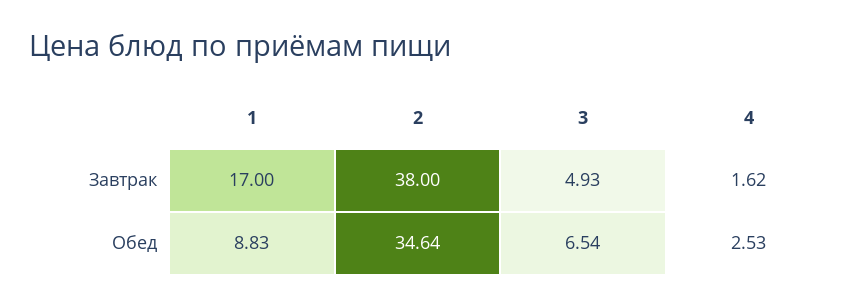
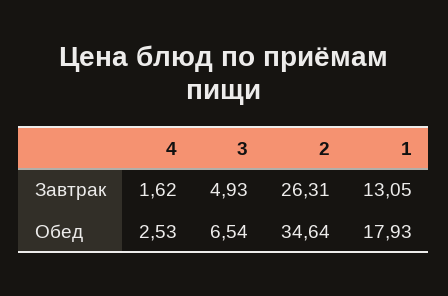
  {
    "1": {
-     "Завтрак": 17,
+     "Завтрак": 13.05,
-     "Обед": 8.83
+     "Обед": 17.93
    },
    "2": {
-     "Завтрак": 38,
+     "Завтрак": 26.31,
      "Обед": 34.64
    },
    "3": {
      "Завтрак": 4.93,
      "Обед": 6.54
    },
    "4": {
      "Завтрак": 1.62,
      "Обед": 2.53
    }
  }

